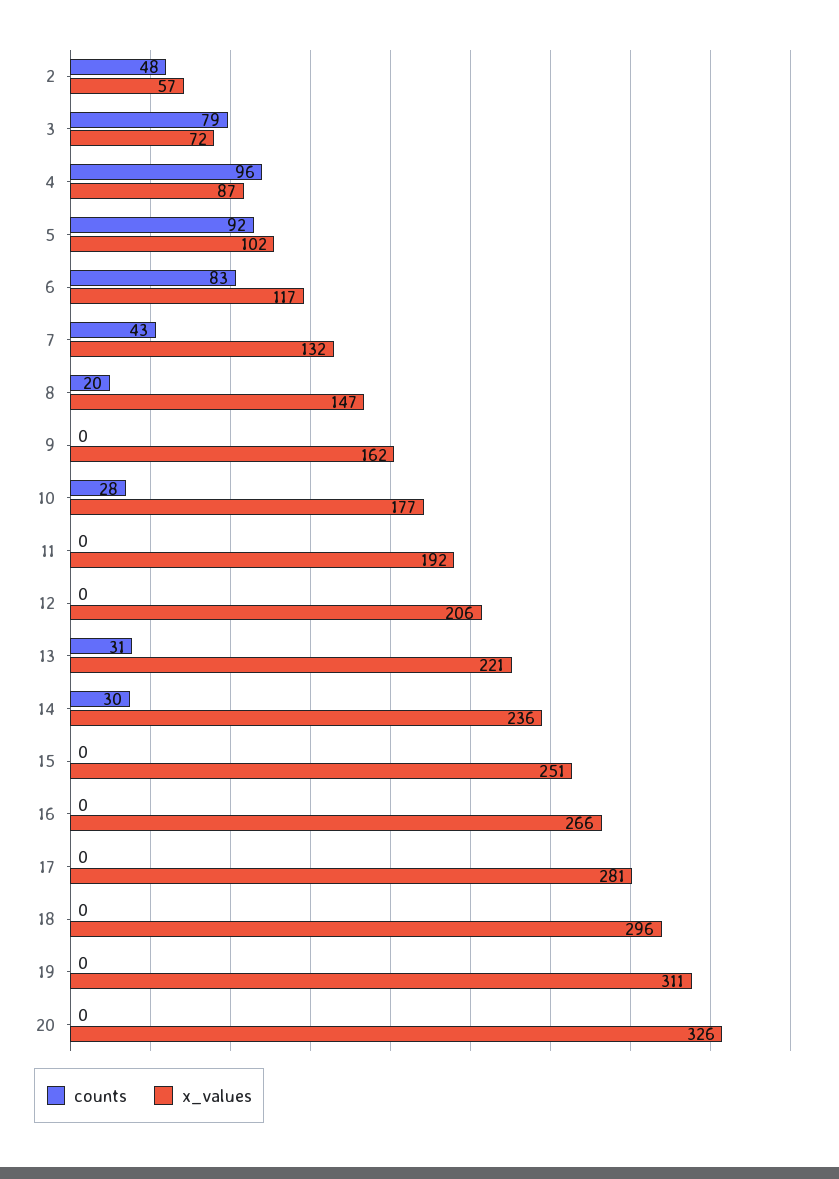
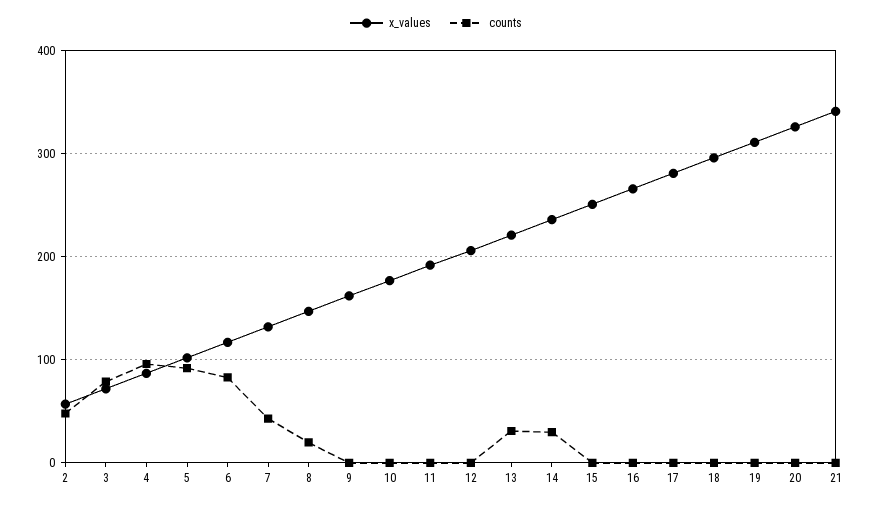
  {
    "counts": {
      "2": 48,
      "3": 79,
      "4": 96,
      "5": 92,
      "6": 83,
      "7": 43,
      "8": 20,
      "9": 0,
-     "10": 28,
+     "10": 0,
      "11": 0,
      "12": 0,
      "13": 31,
      "14": 30,
      "15": 0,
      "16": 0,
      "17": 0,
      "18": 0,
      "19": 0,
-     "20": 0
+     "20": 0,
+     "21": 0
    },
    "x_values": {
      "2": 57,
      "3": 72,
      "4": 87,
      "5": 102,
      "6": 117,
      "7": 132,
      "8": 147,
      "9": 162,
      "10": 177,
      "11": 192,
      "12": 206,
      "13": 221,
      "14": 236,
      "15": 251,
      "16": 266,
      "17": 281,
      "18": 296,
      "19": 311,
-     "20": 326
+     "20": 326,
+     "21": 340
    }
  }

